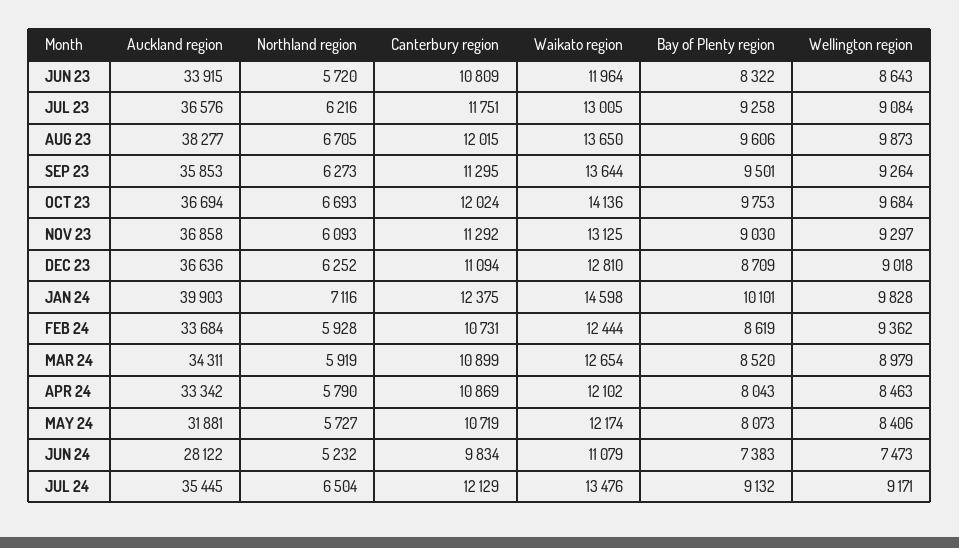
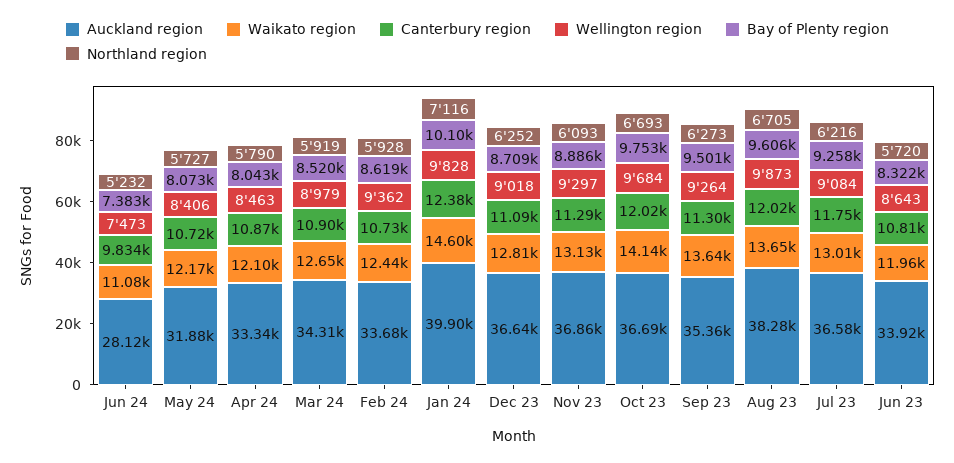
  {
    "Auckland region": {
      "JUN 23": 33915,
      "JUL 23": 36576,
      "AUG 23": 38277,
-     "SEP 23": 35853,
+     "SEP 23": 35360,
      "OCT 23": 36694,
      "NOV 23": 36858,
      "DEC 23": 36636,
      "JAN 24": 39903,
      "FEB 24": 33684,
      "MAR 24": 34311,
      "APR 24": 33342,
      "MAY 24": 31881,
-     "JUN 24": 28122,
+     "JUN 24": 28122
-     "JUL 24": 35445
    },
    "Northland region": {
      "JUN 23": 5720,
      "JUL 23": 6216,
      "AUG 23": 6705,
      "SEP 23": 6273,
      "OCT 23": 6693,
      "NOV 23": 6093,
      "DEC 23": 6252,
      "JAN 24": 7116,
      "FEB 24": 5928,
      "MAR 24": 5919,
      "APR 24": 5790,
      "MAY 24": 5727,
-     "JUN 24": 5232,
+     "JUN 24": 5232
-     "JUL 24": 6504
    },
    "Canterbury region": {
      "JUN 23": 10809,
      "JUL 23": 11751,
      "AUG 23": 12015,
      "SEP 23": 11295,
      "OCT 23": 12024,
      "NOV 23": 11292,
      "DEC 23": 11094,
      "JAN 24": 12375,
      "FEB 24": 10731,
      "MAR 24": 10899,
      "APR 24": 10869,
      "MAY 24": 10719,
-     "JUN 24": 9834,
+     "JUN 24": 9834
-     "JUL 24": 12129
    },
    "Waikato region": {
      "JUN 23": 11964,
      "JUL 23": 13005,
      "AUG 23": 13650,
      "SEP 23": 13644,
      "OCT 23": 14136,
      "NOV 23": 13125,
      "DEC 23": 12810,
      "JAN 24": 14598,
      "FEB 24": 12444,
      "MAR 24": 12654,
      "APR 24": 12102,
      "MAY 24": 12174,
-     "JUN 24": 11079,
+     "JUN 24": 11079
-     "JUL 24": 13476
    },
    "Bay of Plenty region": {
      "JUN 23": 8322,
      "JUL 23": 9258,
      "AUG 23": 9606,
      "SEP 23": 9501,
      "OCT 23": 9753,
-     "NOV 23": 9030,
+     "NOV 23": 8886,
      "DEC 23": 8709,
      "JAN 24": 10101,
      "FEB 24": 8619,
      "MAR 24": 8520,
      "APR 24": 8043,
      "MAY 24": 8073,
-     "JUN 24": 7383,
+     "JUN 24": 7383
-     "JUL 24": 9132
    },
    "Wellington region": {
      "JUN 23": 8643,
      "JUL 23": 9084,
      "AUG 23": 9873,
      "SEP 23": 9264,
      "OCT 23": 9684,
      "NOV 23": 9297,
      "DEC 23": 9018,
      "JAN 24": 9828,
      "FEB 24": 9362,
      "MAR 24": 8979,
      "APR 24": 8463,
      "MAY 24": 8406,
-     "JUN 24": 7473,
+     "JUN 24": 7473
-     "JUL 24": 9171
    }
  }

